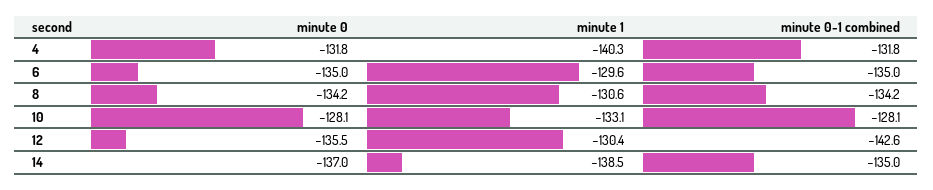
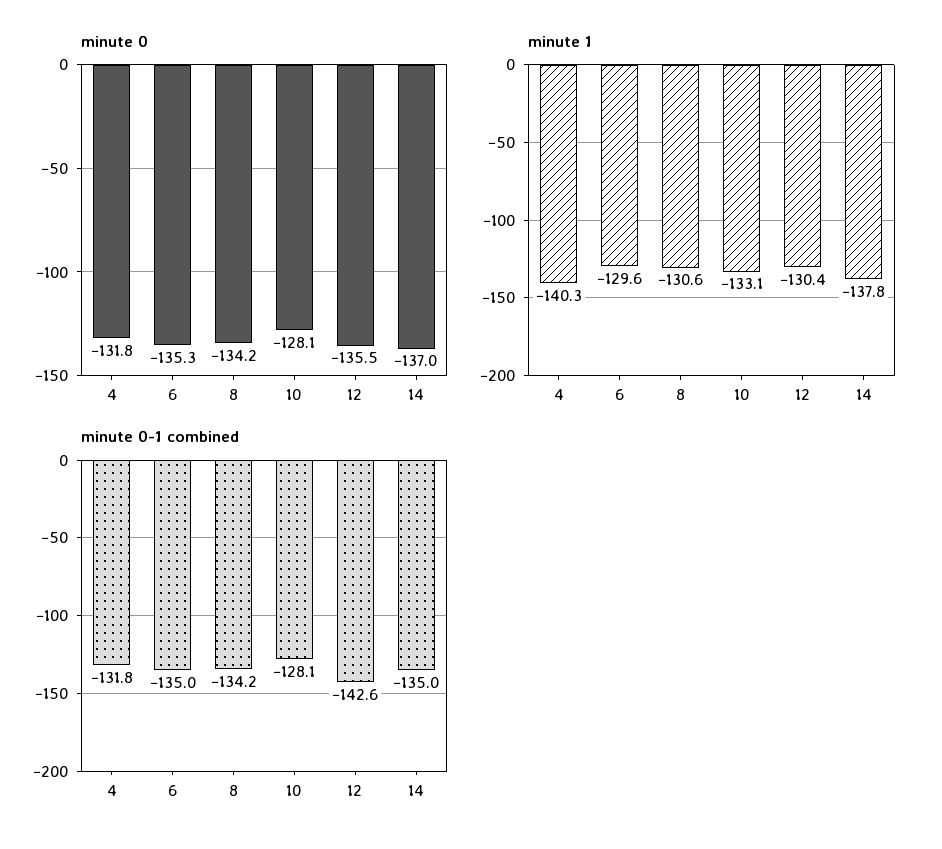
  {
    "minute 0": {
      "4": -131.8,
-     "6": -135,
+     "6": -135.3,
      "8": -134.2,
      "10": -128.1,
      "12": -135.5,
      "14": -137
    },
    "minute 1": {
      "4": -140.3,
      "6": -129.6,
      "8": -130.6,
      "10": -133.1,
      "12": -130.4,
-     "14": -138.5
+     "14": -137.8
    },
    "minute 0-1 combined": {
      "4": -131.8,
      "6": -135,
      "8": -134.2,
      "10": -128.1,
      "12": -142.6,
      "14": -135
    }
  }

